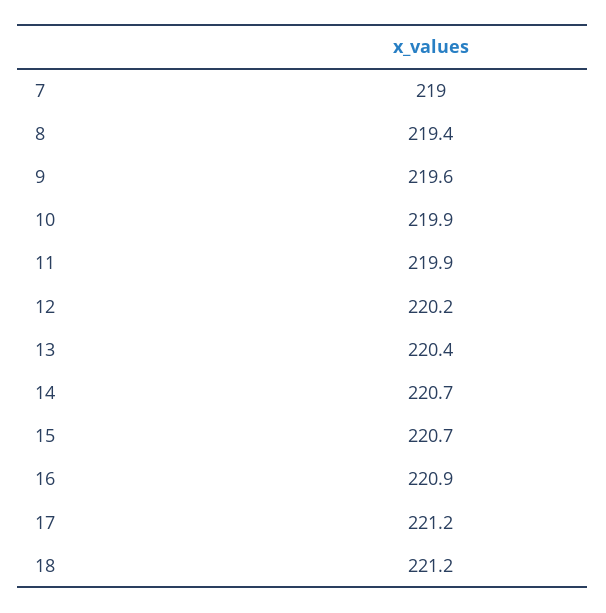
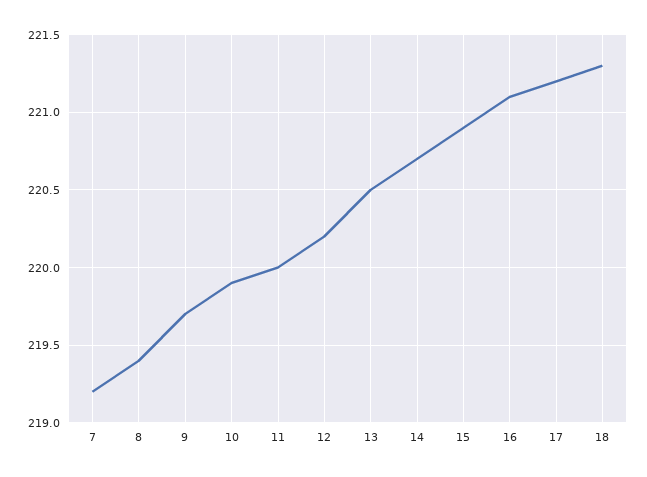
  {
-   "7": 219,
+   "7": 219.2,
    "8": 219.4,
-   "9": 219.6,
+   "9": 219.7,
    "10": 219.9,
-   "11": 219.9,
+   "11": 220,
    "12": 220.2,
-   "13": 220.4,
+   "13": 220.5,
    "14": 220.7,
-   "15": 220.7,
+   "15": 220.9,
-   "16": 220.9,
+   "16": 221.1,
    "17": 221.2,
-   "18": 221.2
+   "18": 221.3
  }

